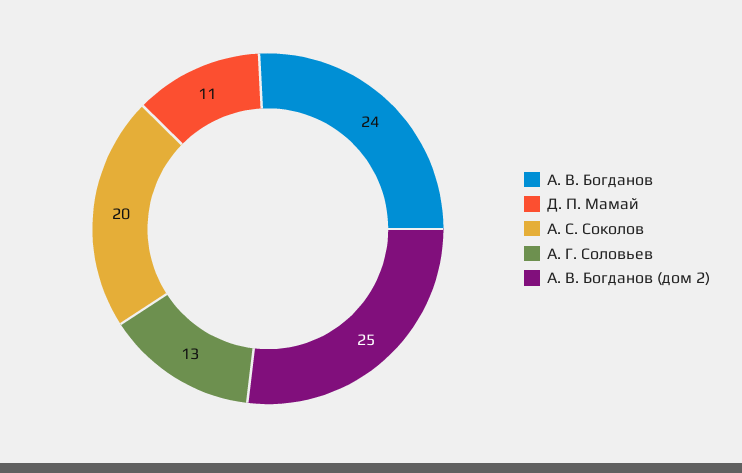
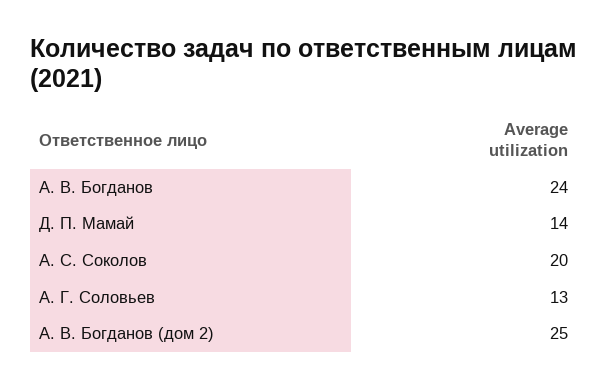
  {
    "А. В. Богданов": 24,
-   "Д. П. Мамай": 11,
+   "Д. П. Мамай": 14,
    "А. С. Соколов": 20,
    "А. Г. Соловьев": 13,
    "А. В. Богданов (дом 2)": 25
  }

